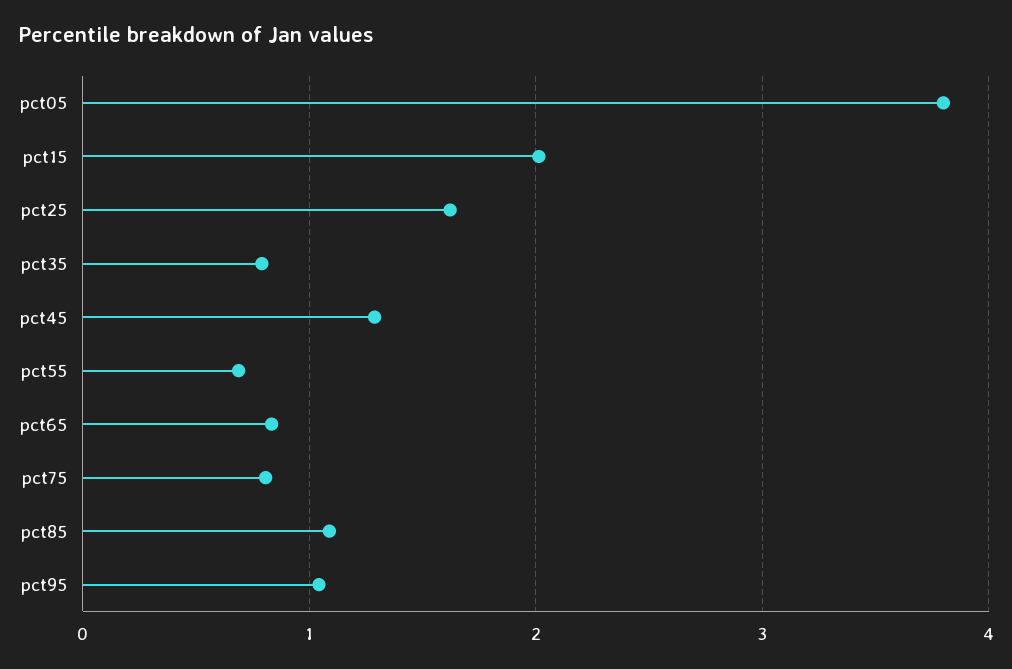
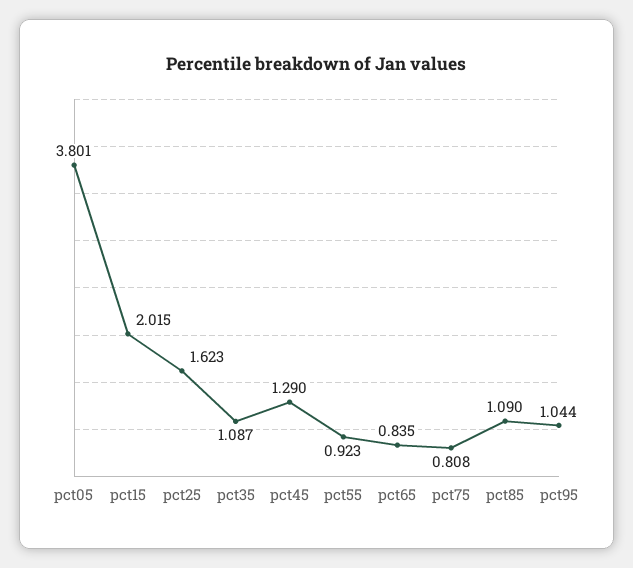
  {
    "pct05": 3.801,
    "pct15": 2.015,
    "pct25": 1.623,
-   "pct35": 0.8,
+   "pct35": 1.087,
    "pct45": 1.29,
-   "pct55": 0.7,
+   "pct55": 0.923,
    "pct65": 0.835,
    "pct75": 0.808,
    "pct85": 1.09,
    "pct95": 1.044
  }

